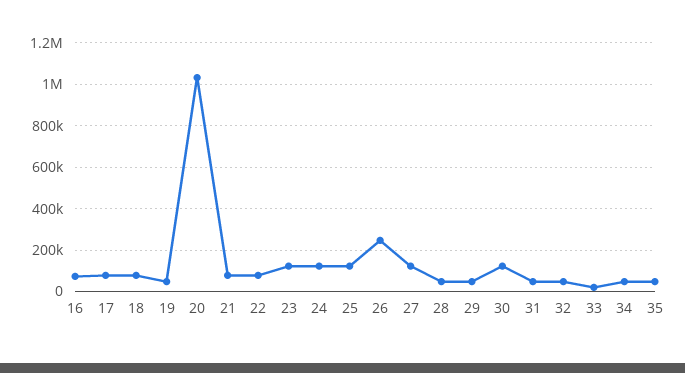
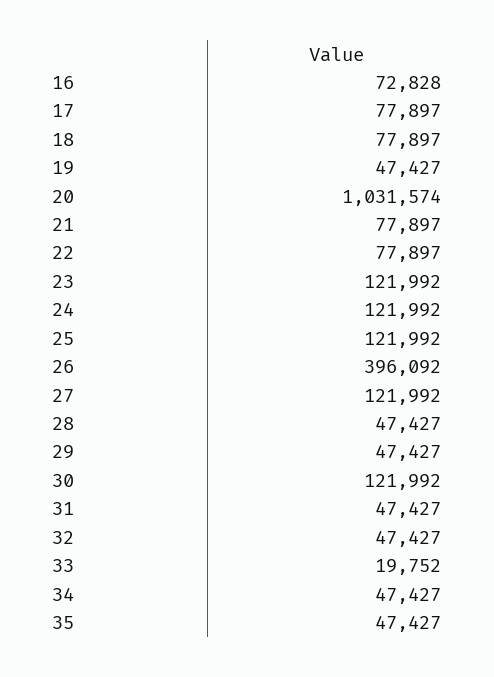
  {
    "16": 72828,
    "17": 77897,
    "18": 77897,
    "19": 47427,
    "20": 1031574,
    "21": 77897,
    "22": 77897,
    "23": 121992,
    "24": 121992,
    "25": 121992,
-   "26": 250000,
+   "26": 396092,
    "27": 121992,
    "28": 47427,
    "29": 47427,
    "30": 121992,
    "31": 47427,
    "32": 47427,
    "33": 19752,
    "34": 47427,
    "35": 47427
  }

